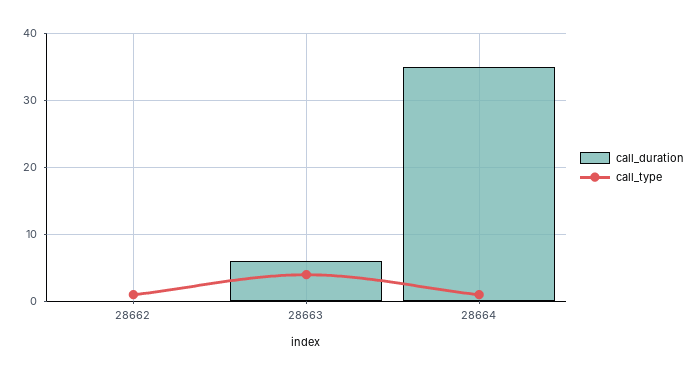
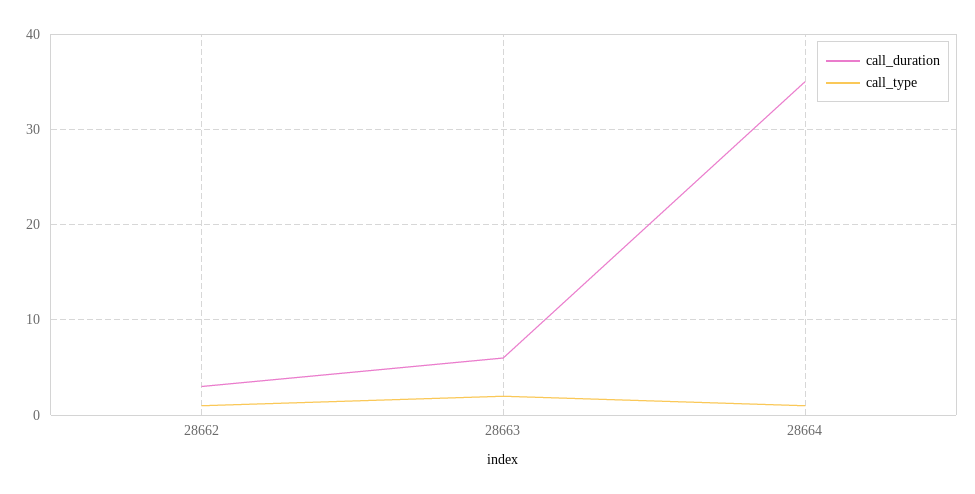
  {
    "call_duration": {
-     "28662": 0,
+     "28662": 3,
      "28663": 6,
      "28664": 35
    },
    "call_type": {
      "28662": 1,
-     "28663": 4,
+     "28663": 2,
      "28664": 1
    }
  }

